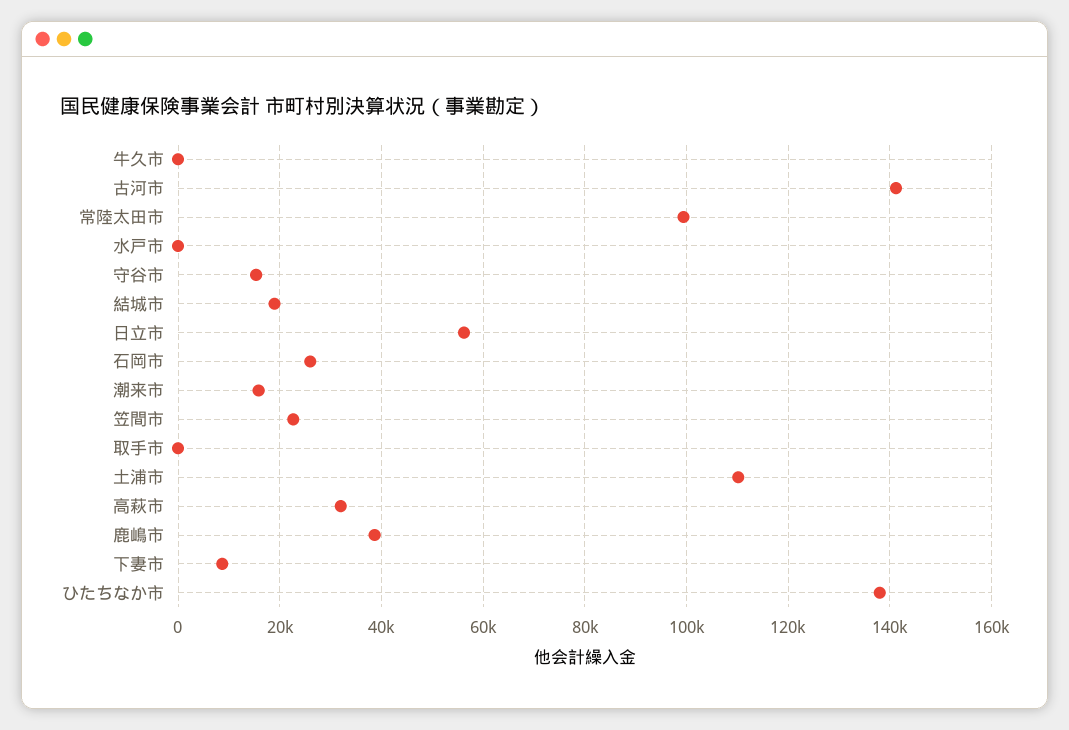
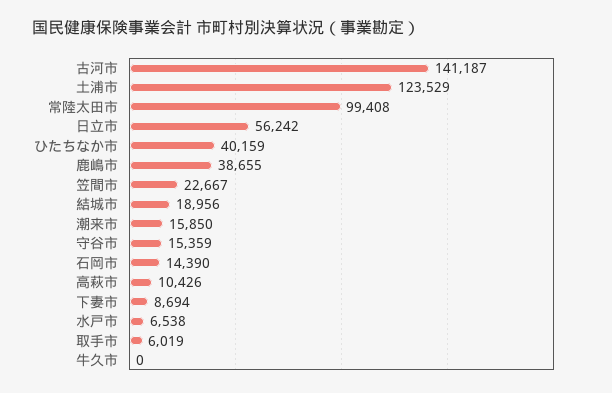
  {
    "牛久市": 0,
    "古河市": 141187,
    "常陸太田市": 99408,
-   "水戸市": 0,
+   "水戸市": 6538,
    "守谷市": 15359,
    "結城市": 18956,
    "日立市": 56242,
-   "石岡市": 26000,
+   "石岡市": 14390,
    "潮来市": 15850,
    "笠間市": 22667,
-   "取手市": 0,
+   "取手市": 6019,
-   "土浦市": 110000,
+   "土浦市": 123529,
-   "高萩市": 32000,
+   "高萩市": 10426,
    "鹿嶋市": 38655,
    "下妻市": 8694,
-   "ひたちなか市": 138000
+   "ひたちなか市": 40159
  }

